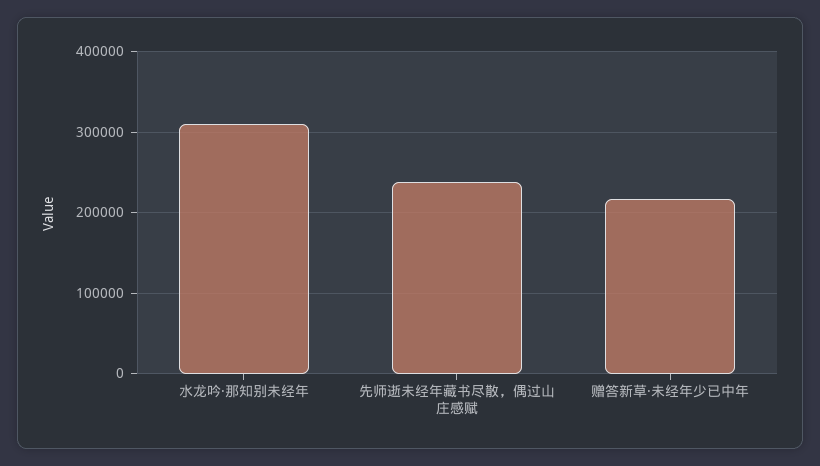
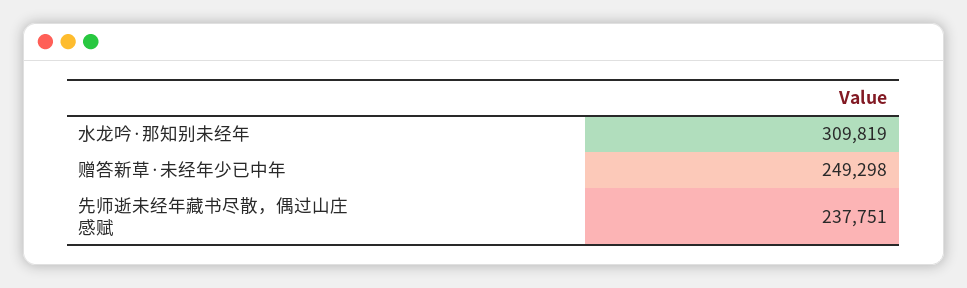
  {
    "水龙吟·那知别未经年": 309819,
    "先师逝未经年藏书尽散，偶过山庄感赋": 237751,
-   "赠答新草·未经年少已中年": 220000
+   "赠答新草·未经年少已中年": 249298
  }

